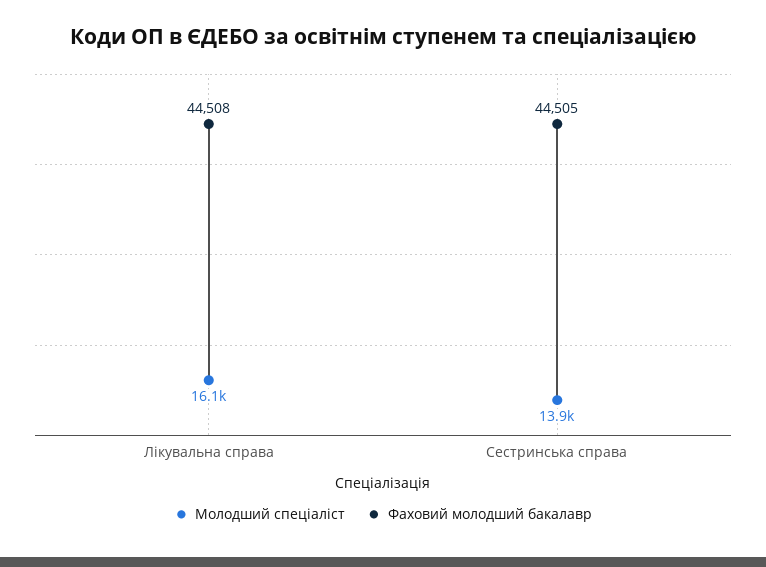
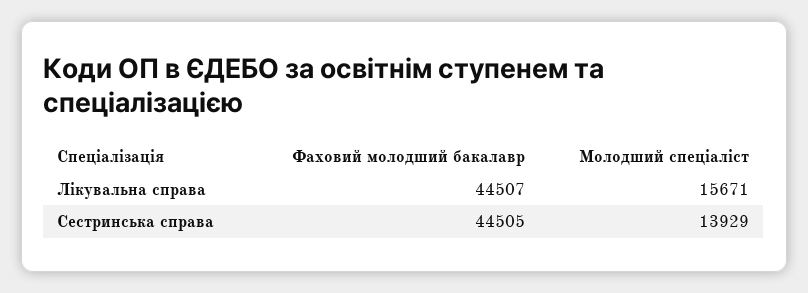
  {
    "Молодший спеціаліст": {
-     "Лікувальна справа": 16100,
+     "Лікувальна справа": 15671,
      "Сестринська справа": 13929
    },
    "Фаховий молодший бакалавр": {
-     "Лікувальна справа": 44508,
+     "Лікувальна справа": 44507,
      "Сестринська справа": 44505
    }
  }

